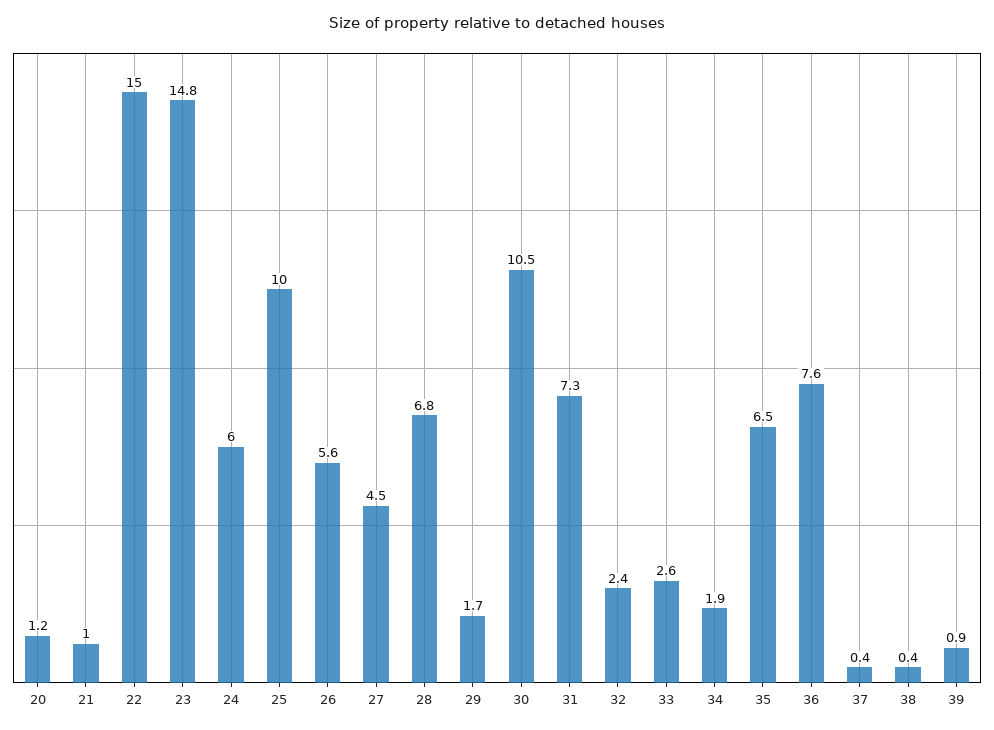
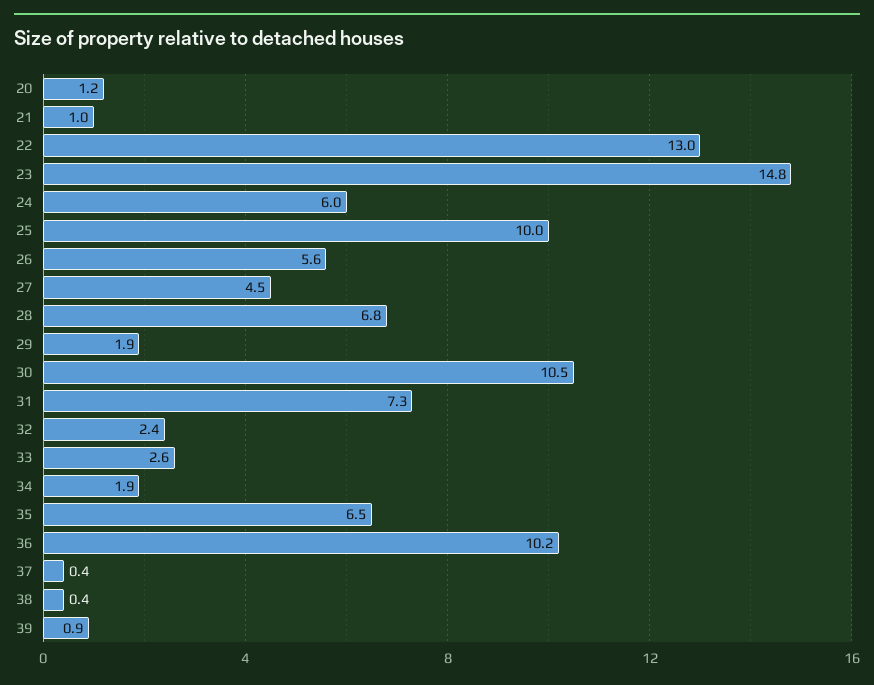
  {
    "20": 1.2,
    "21": 1,
-   "22": 15,
+   "22": 13,
    "23": 14.8,
    "24": 6,
    "25": 10,
    "26": 5.6,
    "27": 4.5,
    "28": 6.8,
-   "29": 1.7,
+   "29": 1.9,
    "30": 10.5,
    "31": 7.3,
    "32": 2.4,
    "33": 2.6,
    "34": 1.9,
    "35": 6.5,
-   "36": 7.6,
+   "36": 10.2,
    "37": 0.4,
    "38": 0.4,
    "39": 0.9
  }

